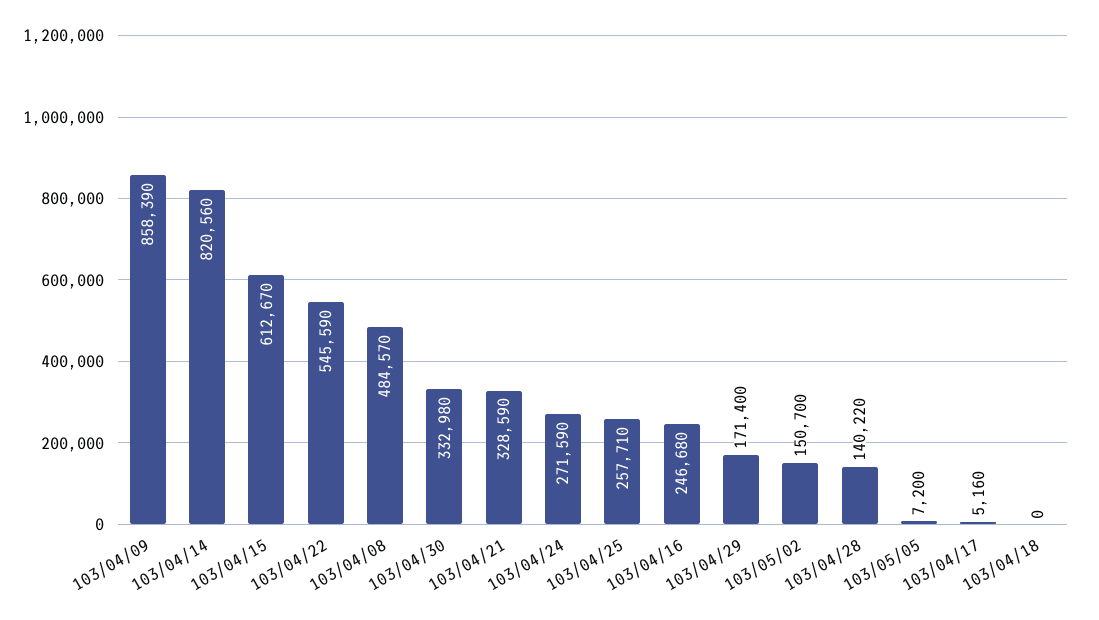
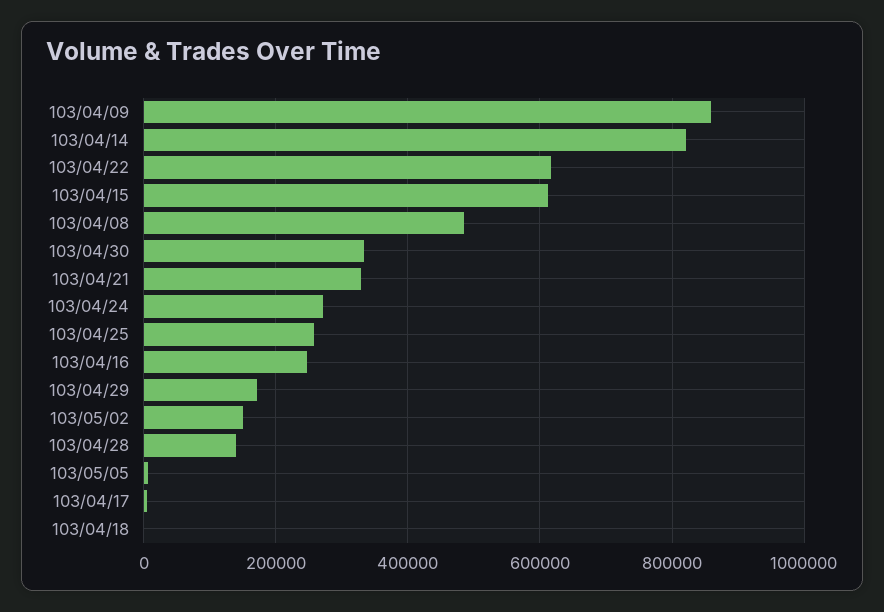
  {
    "103/04/09": 858390,
    "103/04/14": 820560,
    "103/04/15": 612670,
-   "103/04/22": 545590,
+   "103/04/22": 620000,
    "103/04/08": 484570,
    "103/04/30": 332980,
    "103/04/21": 328590,
    "103/04/24": 271590,
    "103/04/25": 257710,
    "103/04/16": 246680,
    "103/04/29": 171400,
    "103/05/02": 150700,
    "103/04/28": 140220,
    "103/05/05": 7200,
    "103/04/17": 5160,
    "103/04/18": 0
  }

